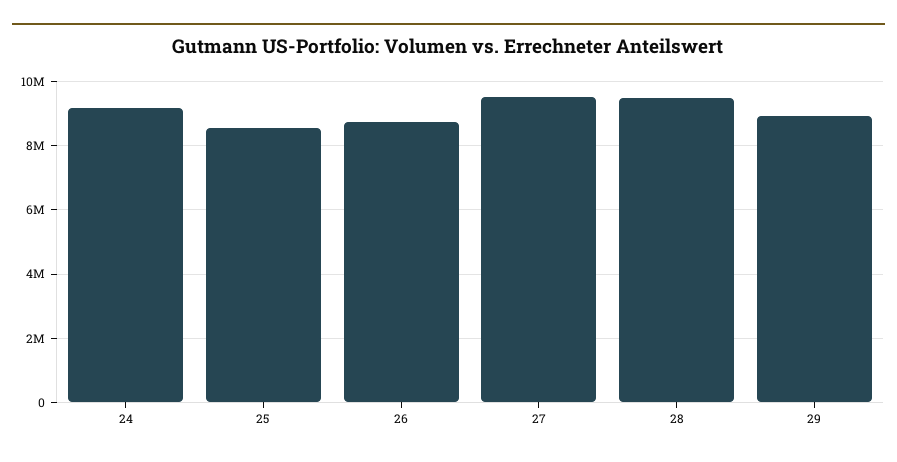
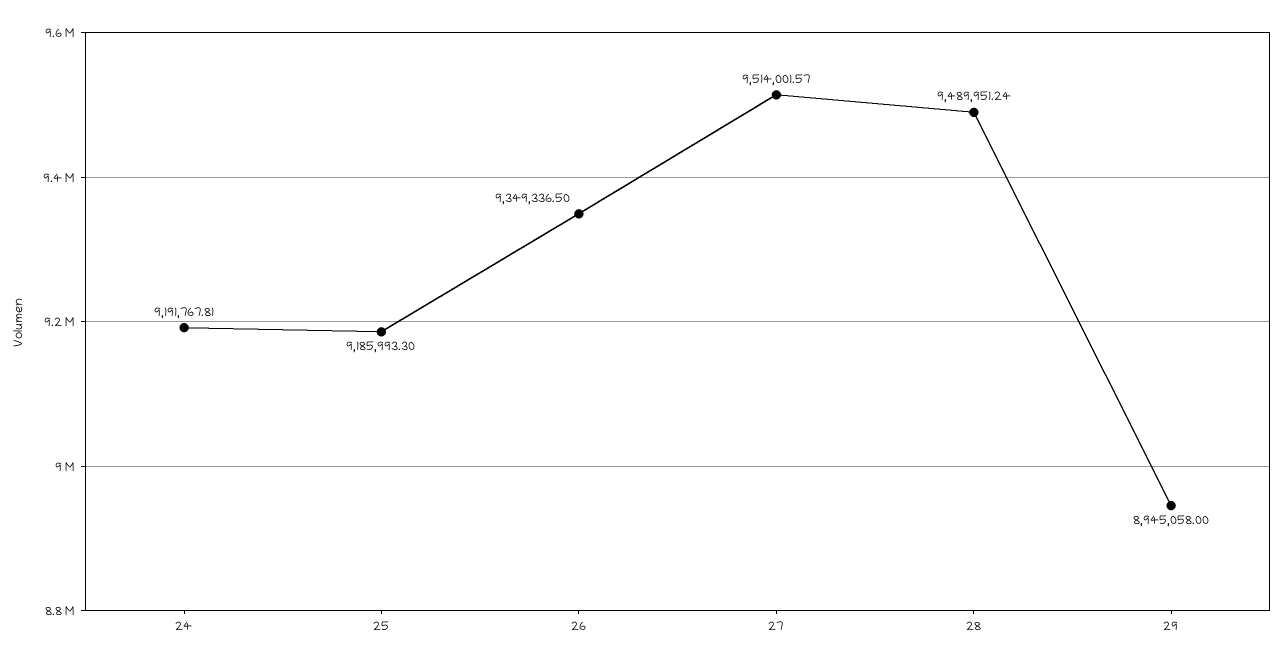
  {
    "24": 9191767.81,
-   "25": 8600000,
+   "25": 9185993.3,
-   "26": 8800000,
+   "26": 9349336.5,
    "27": 9514001.57,
    "28": 9489951.24,
    "29": 8945058
  }

